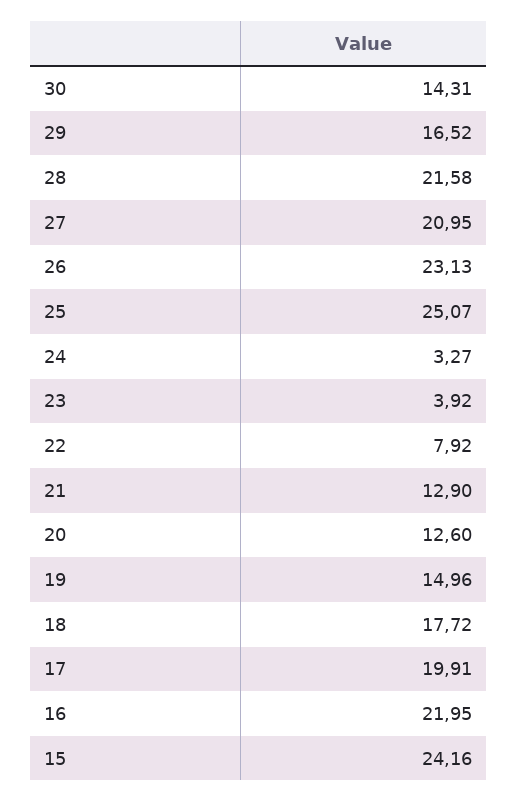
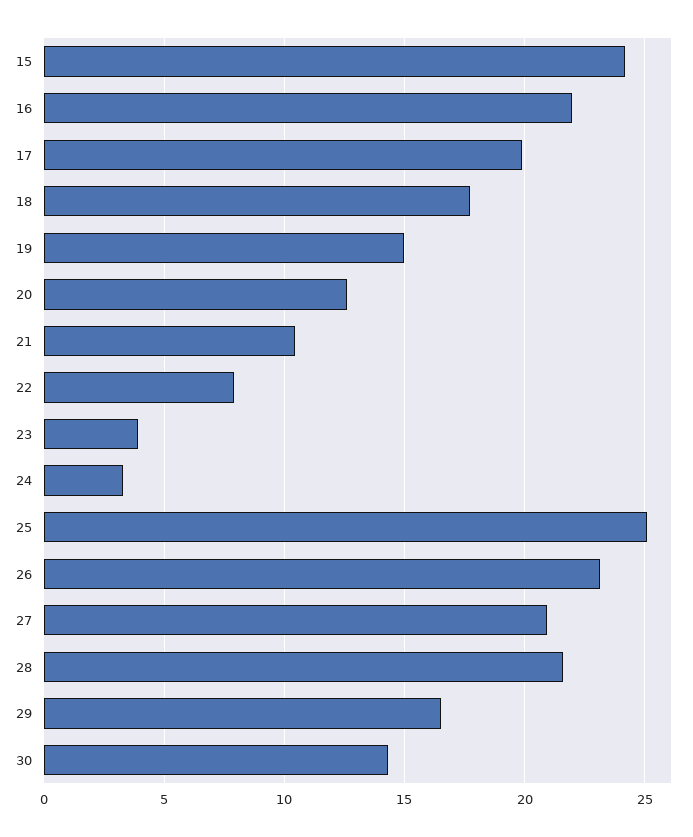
  {
    "30": 14.31,
    "29": 16.52,
    "28": 21.58,
    "27": 20.95,
    "26": 23.13,
    "25": 25.07,
    "24": 3.27,
    "23": 3.92,
    "22": 7.92,
-   "21": 12.9,
+   "21": 10.5,
    "20": 12.6,
    "19": 14.96,
    "18": 17.72,
    "17": 19.91,
    "16": 21.95,
    "15": 24.16
  }

